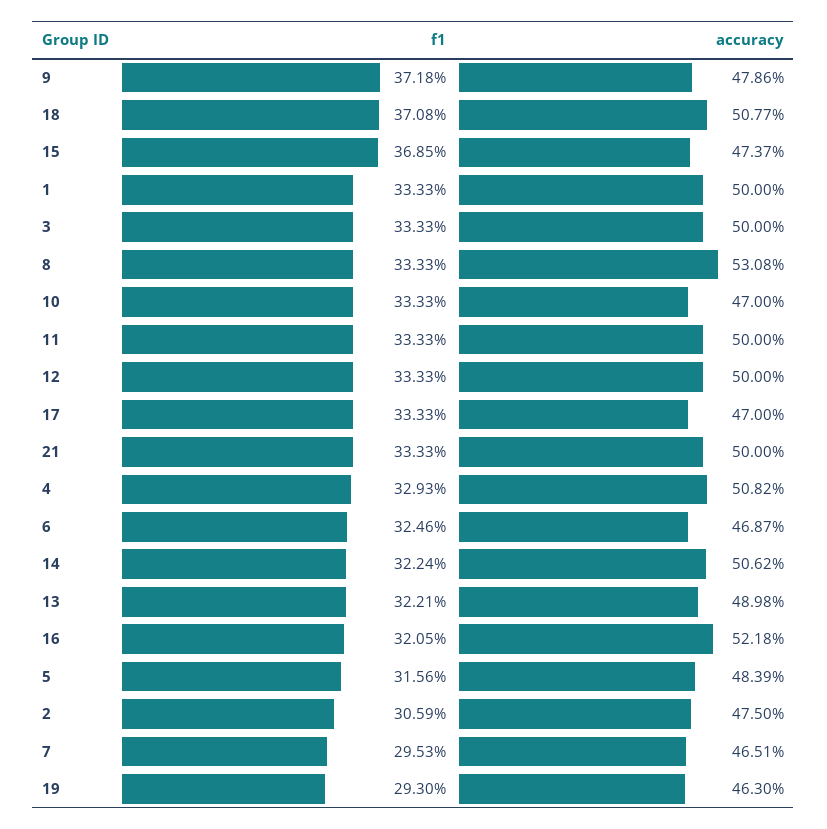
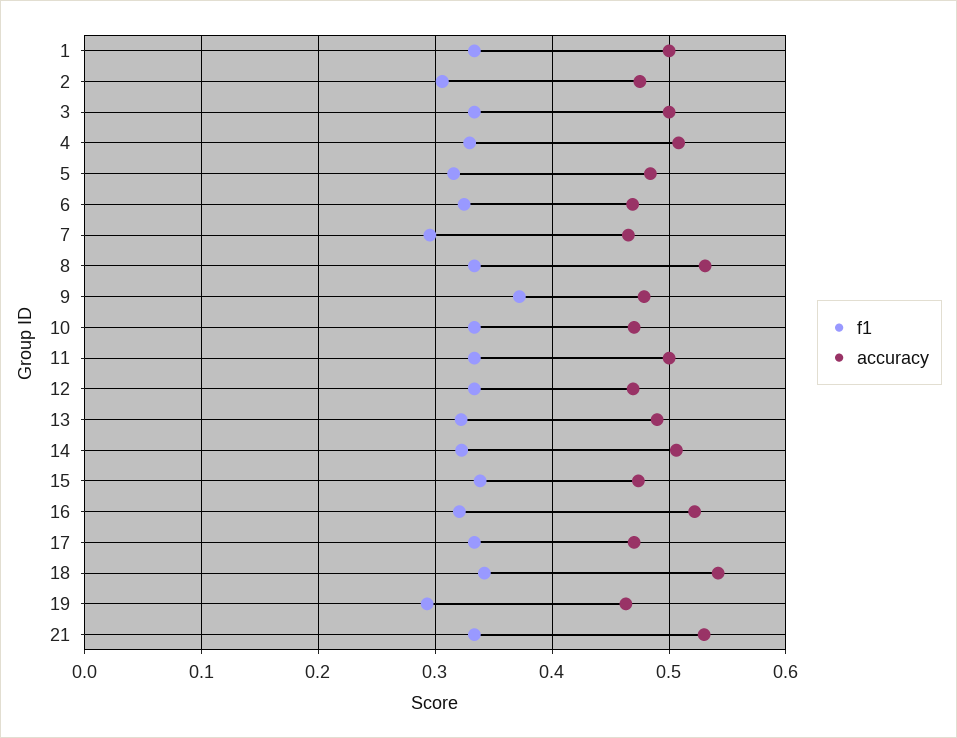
  {
    "f1": {
      "9": 0.3718,
-     "18": 0.3708,
+     "18": 0.34,
-     "15": 0.3685,
+     "15": 0.34,
      "1": 0.3333,
      "3": 0.3333,
      "8": 0.3333,
      "10": 0.3333,
      "11": 0.3333,
      "12": 0.3333,
      "17": 0.3333,
      "21": 0.3333,
      "4": 0.3293,
      "6": 0.3246,
      "14": 0.3224,
      "13": 0.3221,
      "16": 0.3205,
      "5": 0.3156,
      "2": 0.3059,
      "7": 0.2953,
      "19": 0.293
    },
    "accuracy": {
      "9": 0.4786,
-     "18": 0.5077,
+     "18": 0.54,
      "15": 0.4737,
      "1": 0.5,
      "3": 0.5,
      "8": 0.5308,
      "10": 0.47,
      "11": 0.5,
-     "12": 0.5,
+     "12": 0.47,
      "17": 0.47,
-     "21": 0.5,
+     "21": 0.53,
      "4": 0.5082,
      "6": 0.4687,
      "14": 0.5062,
      "13": 0.4898,
      "16": 0.5218,
      "5": 0.4839,
      "2": 0.475,
      "7": 0.4651,
      "19": 0.463
    }
  }

